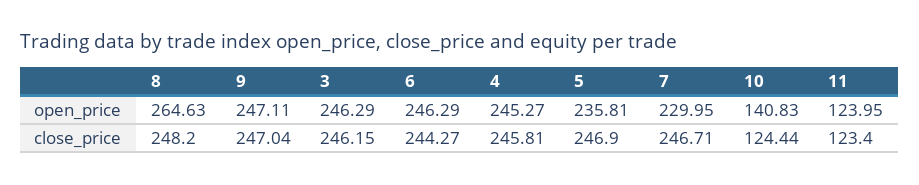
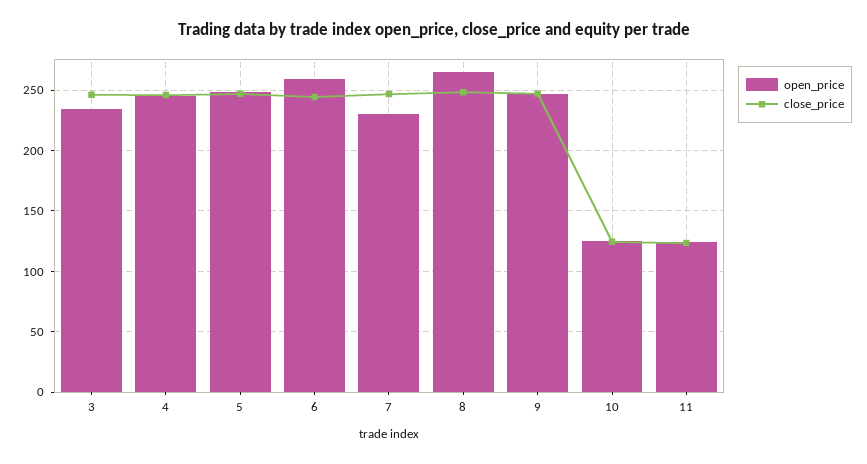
  {
    "open_price": {
      "8": 264.63,
      "9": 247.11,
-     "3": 246.29,
+     "3": 235,
-     "6": 246.29,
+     "6": 260,
      "4": 245.27,
-     "5": 235.81,
+     "5": 250,
      "7": 229.95,
-     "10": 140.83,
+     "10": 125,
      "11": 123.95
    },
    "close_price": {
      "8": 248.2,
      "9": 247.04,
      "3": 246.15,
      "6": 244.27,
      "4": 245.81,
      "5": 246.9,
      "7": 246.71,
      "10": 124.44,
      "11": 123.4
    }
  }

